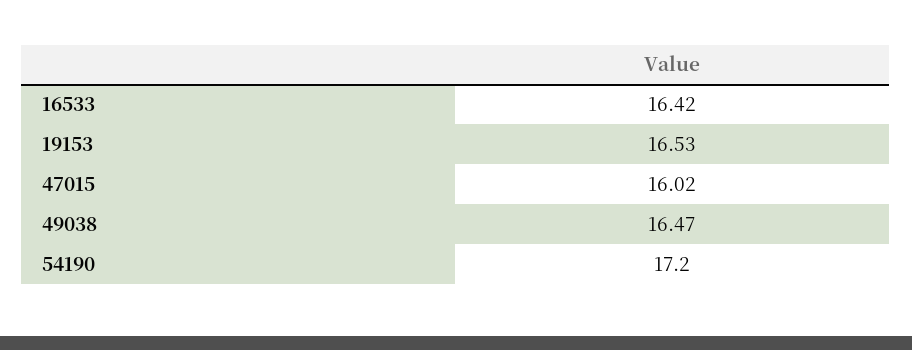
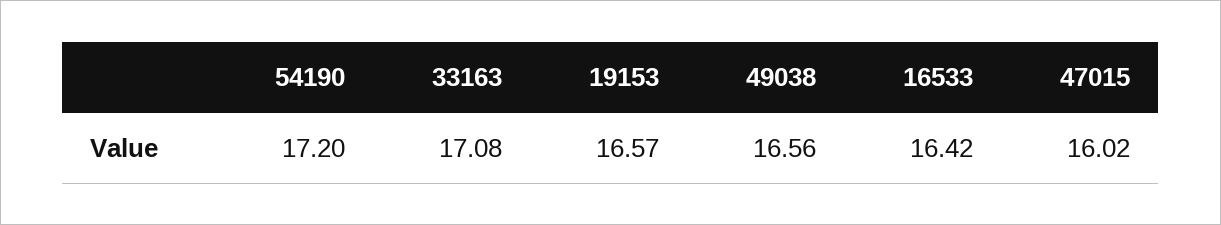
  {
    "16533": 16.42,
-   "19153": 16.53,
+   "19153": 16.57,
    "47015": 16.02,
-   "49038": 16.47,
+   "49038": 16.56,
-   "54190": 17.2
+   "54190": 17.2,
+   "33163": 17.08
  }

